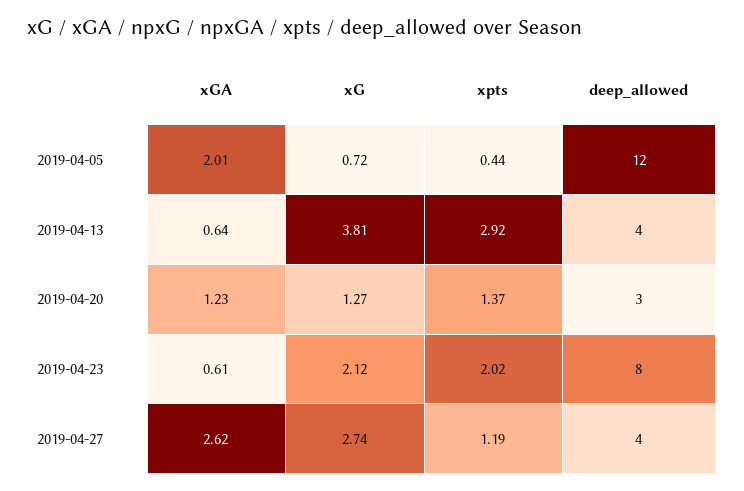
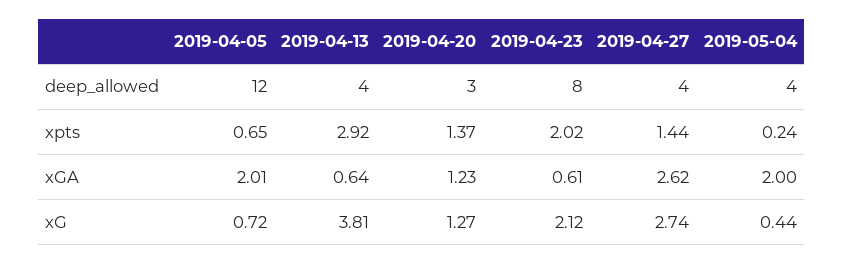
  {
    "xGA": {
      "2019-04-05": 2.01,
      "2019-04-13": 0.64,
      "2019-04-20": 1.23,
      "2019-04-23": 0.61,
-     "2019-04-27": 2.62
+     "2019-04-27": 2.62,
+     "2019-05-04": 2
    },
    "xG": {
      "2019-04-05": 0.72,
      "2019-04-13": 3.81,
      "2019-04-20": 1.27,
      "2019-04-23": 2.12,
-     "2019-04-27": 2.74
+     "2019-04-27": 2.74,
+     "2019-05-04": 0.44
    },
    "xpts": {
-     "2019-04-05": 0.44,
+     "2019-04-05": 0.65,
      "2019-04-13": 2.92,
      "2019-04-20": 1.37,
      "2019-04-23": 2.02,
-     "2019-04-27": 1.19
+     "2019-04-27": 1.44,
+     "2019-05-04": 0.24
    },
    "deep_allowed": {
      "2019-04-05": 12,
      "2019-04-13": 4,
      "2019-04-20": 3,
      "2019-04-23": 8,
-     "2019-04-27": 4
+     "2019-04-27": 4,
+     "2019-05-04": 4
    }
  }

